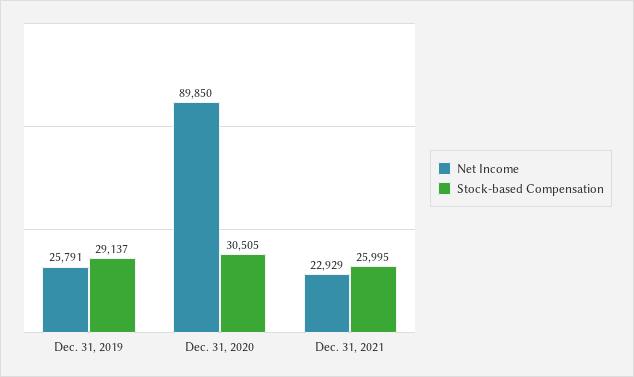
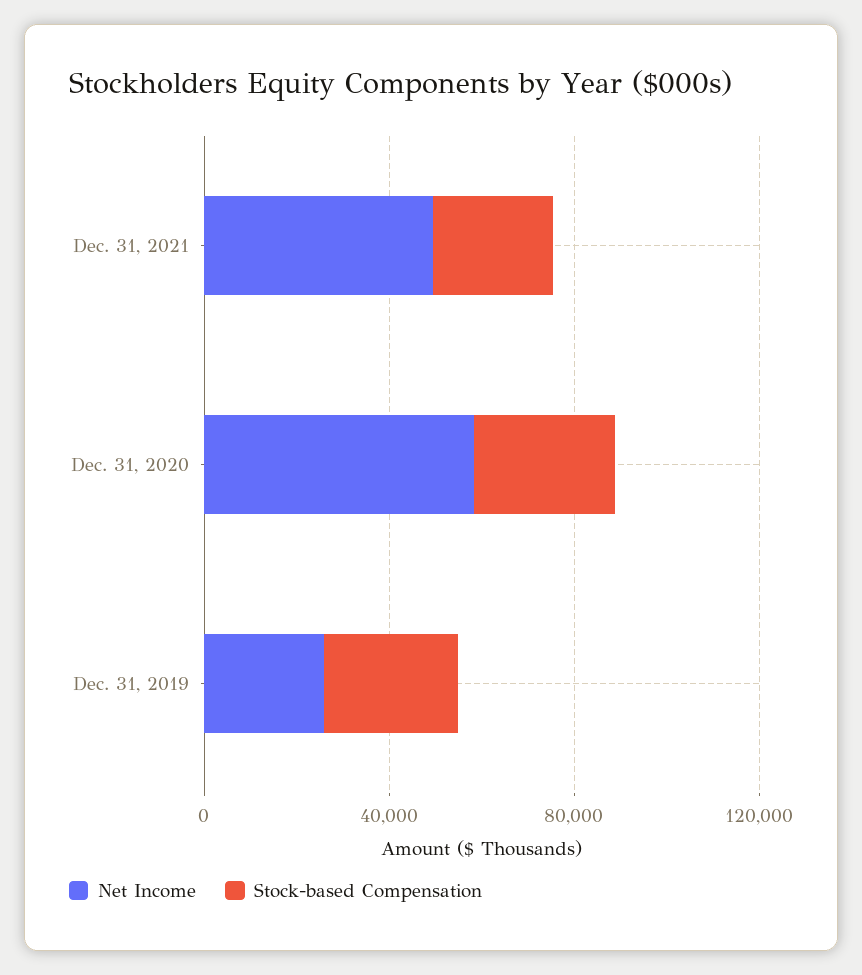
  {
    "Net Income": {
      "Dec. 31, 2019": 25791,
-     "Dec. 31, 2020": 89850,
+     "Dec. 31, 2020": 60000,
-     "Dec. 31, 2021": 22929
+     "Dec. 31, 2021": 50000
    },
    "Stock-based Compensation": {
      "Dec. 31, 2019": 29137,
      "Dec. 31, 2020": 30505,
      "Dec. 31, 2021": 25995
    }
  }

